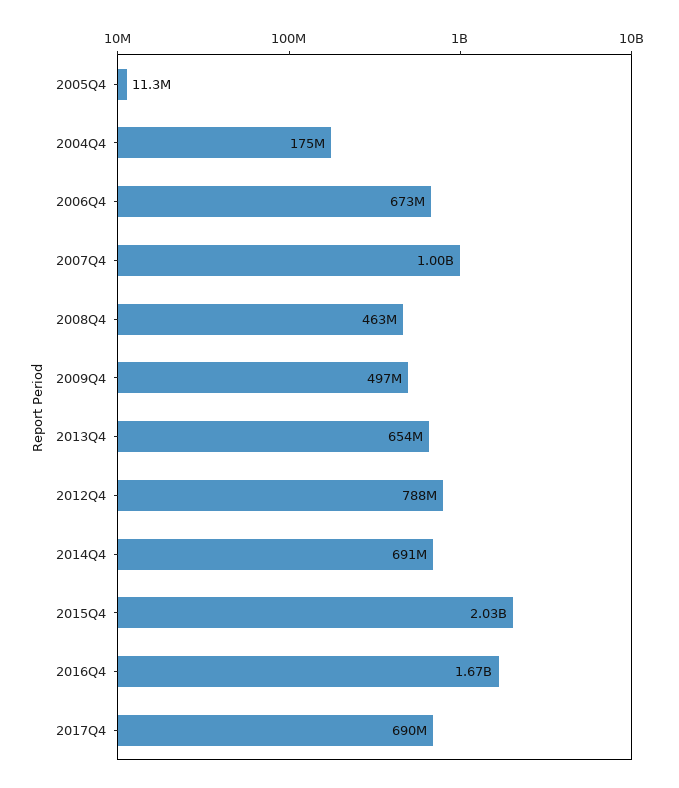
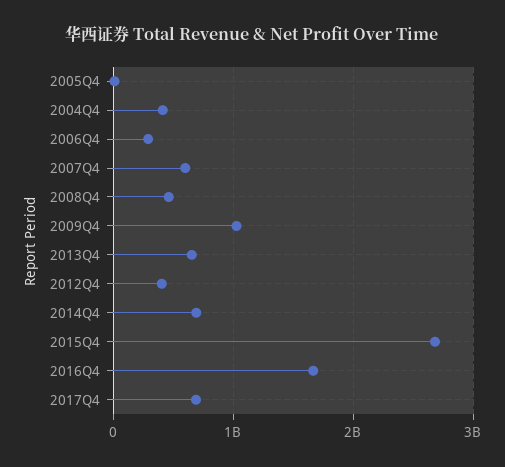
  {
    "2005Q4": 11300000,
-   "2004Q4": 175000000,
+   "2004Q4": 400000000,
-   "2006Q4": 673000000,
+   "2006Q4": 300000000,
-   "2007Q4": 1000000000,
+   "2007Q4": 600000000,
    "2008Q4": 463000000,
-   "2009Q4": 497000000,
+   "2009Q4": 1000000000,
    "2013Q4": 654000000,
-   "2012Q4": 788000000,
+   "2012Q4": 400000000,
    "2014Q4": 691000000,
-   "2015Q4": 2030000000,
+   "2015Q4": 2700000000,
    "2016Q4": 1670000000,
    "2017Q4": 690000000
  }

